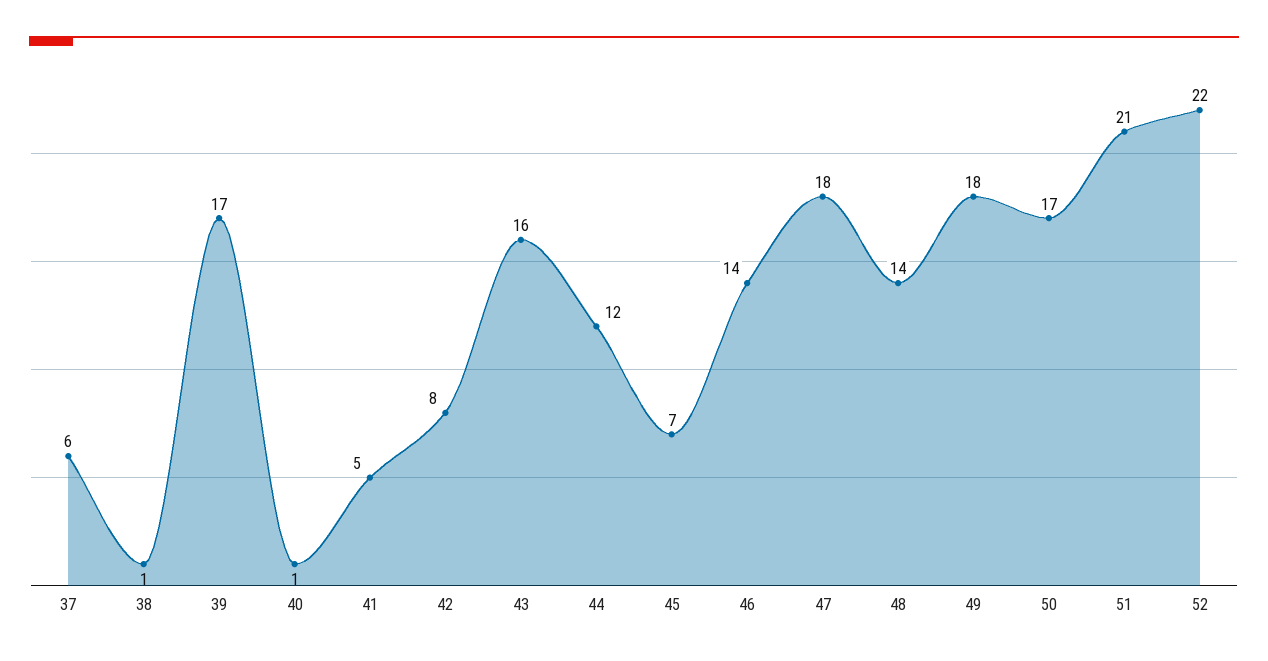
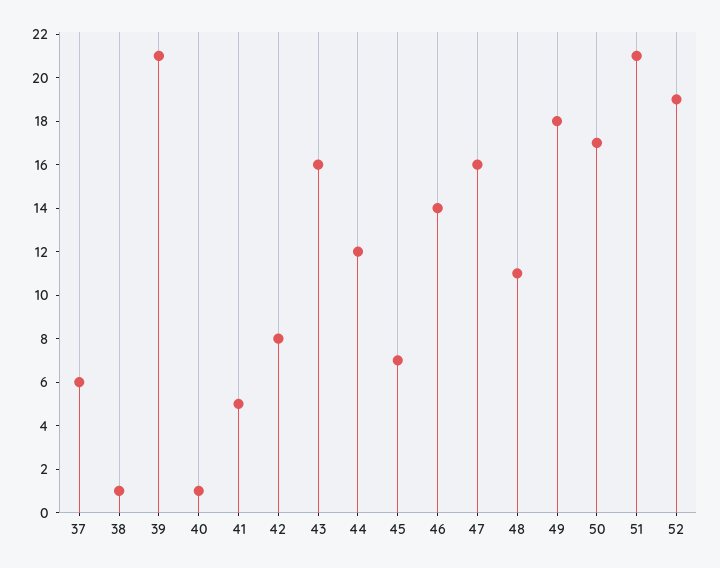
  {
    "37": 6,
    "38": 1,
-   "39": 17,
+   "39": 21,
    "40": 1,
    "41": 5,
    "42": 8,
    "43": 16,
    "44": 12,
    "45": 7,
    "46": 14,
-   "47": 18,
+   "47": 16,
-   "48": 14,
+   "48": 11,
    "49": 18,
    "50": 17,
    "51": 21,
-   "52": 22
+   "52": 19
  }

